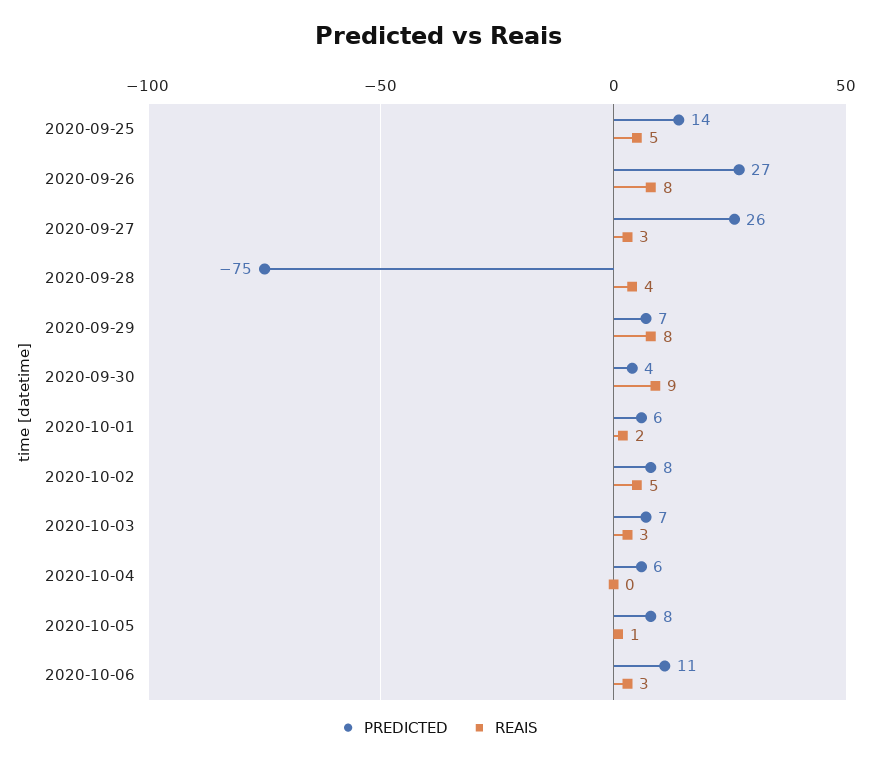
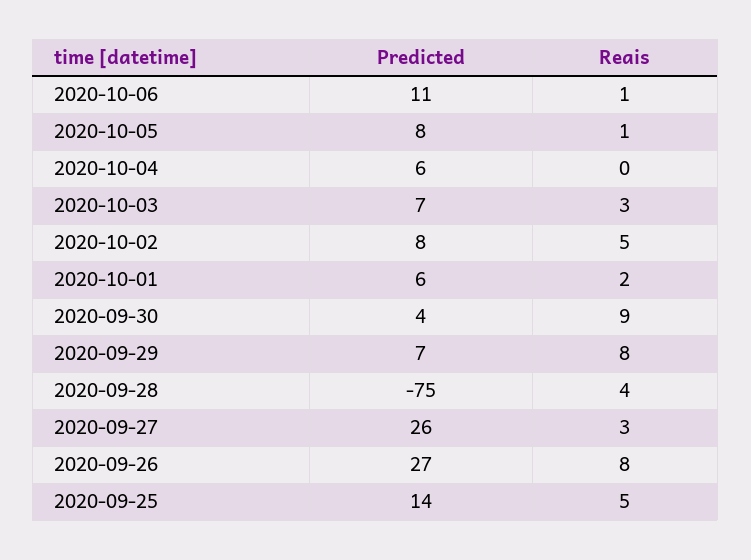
  {
    "PREDICTED": {
      "2020-09-25": 14,
      "2020-09-26": 27,
      "2020-09-27": 26,
      "2020-09-28": -75,
      "2020-09-29": 7,
      "2020-09-30": 4,
      "2020-10-01": 6,
      "2020-10-02": 8,
      "2020-10-03": 7,
      "2020-10-04": 6,
      "2020-10-05": 8,
      "2020-10-06": 11
    },
    "REAIS": {
      "2020-09-25": 5,
      "2020-09-26": 8,
      "2020-09-27": 3,
      "2020-09-28": 4,
      "2020-09-29": 8,
      "2020-09-30": 9,
      "2020-10-01": 2,
      "2020-10-02": 5,
      "2020-10-03": 3,
      "2020-10-04": 0,
      "2020-10-05": 1,
-     "2020-10-06": 3
+     "2020-10-06": 1
    }
  }

